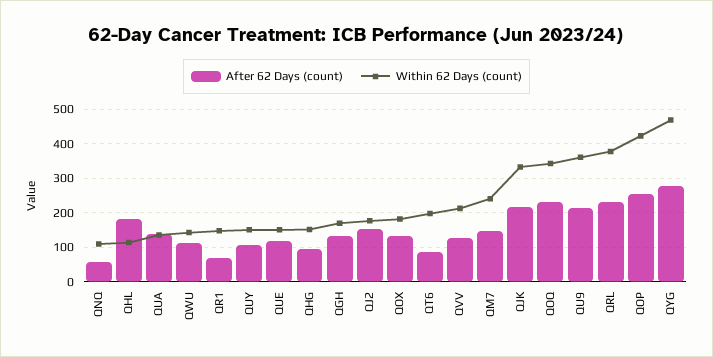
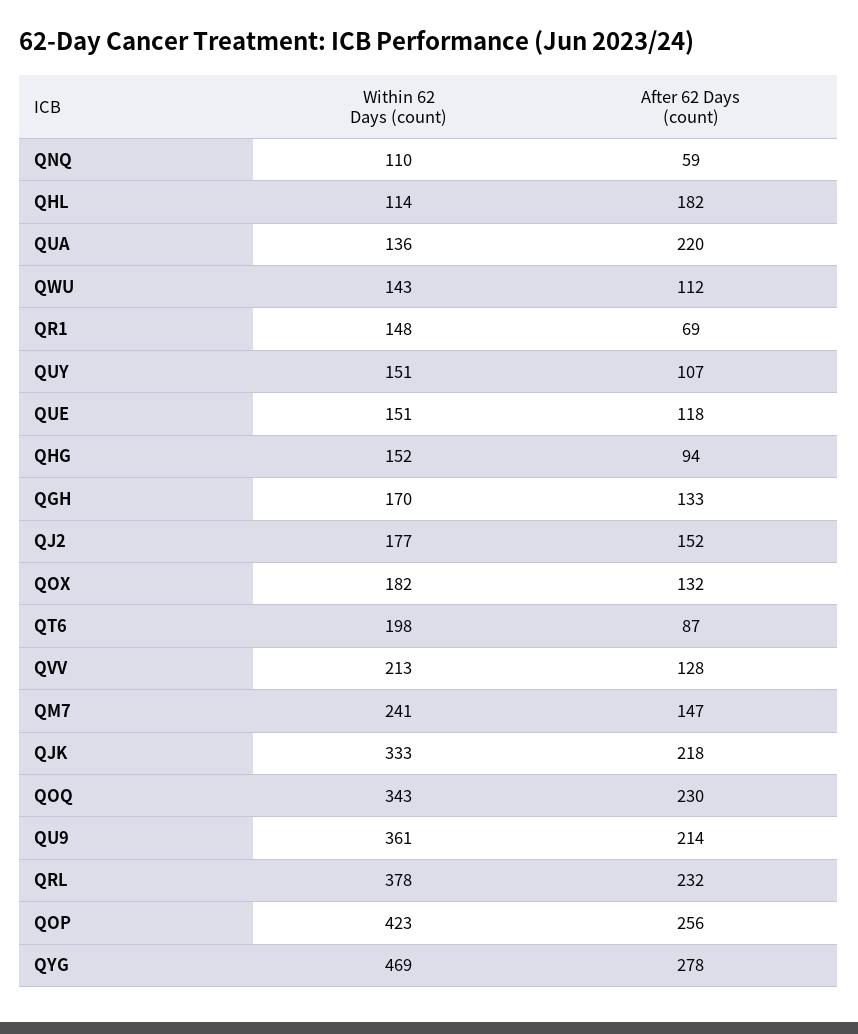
  {
    "After 62 Days (count)": {
      "QNQ": 59,
      "QHL": 182,
-     "QUA": 140,
+     "QUA": 220,
      "QWU": 112,
      "QR1": 69,
      "QUY": 107,
      "QUE": 118,
      "QHG": 94,
      "QGH": 133,
      "QJ2": 152,
      "QOX": 132,
      "QT6": 87,
      "QVV": 128,
      "QM7": 147,
      "QJK": 218,
      "QOQ": 230,
      "QU9": 214,
      "QRL": 232,
      "QOP": 256,
      "QYG": 278
    },
    "Within 62 Days (count)": {
      "QNQ": 110,
      "QHL": 114,
      "QUA": 136,
      "QWU": 143,
      "QR1": 148,
      "QUY": 151,
      "QUE": 151,
      "QHG": 152,
      "QGH": 170,
      "QJ2": 177,
      "QOX": 182,
      "QT6": 198,
      "QVV": 213,
      "QM7": 241,
      "QJK": 333,
      "QOQ": 343,
      "QU9": 361,
      "QRL": 378,
      "QOP": 423,
      "QYG": 469
    }
  }

